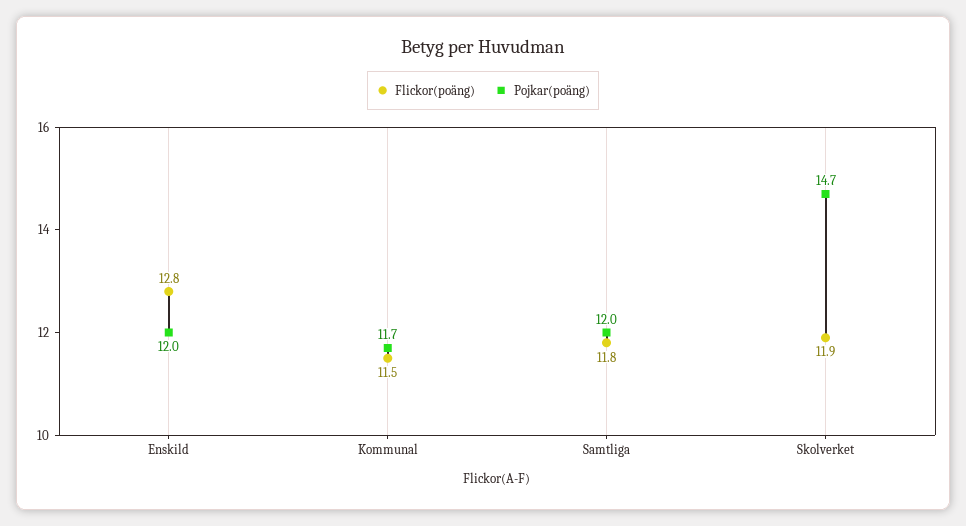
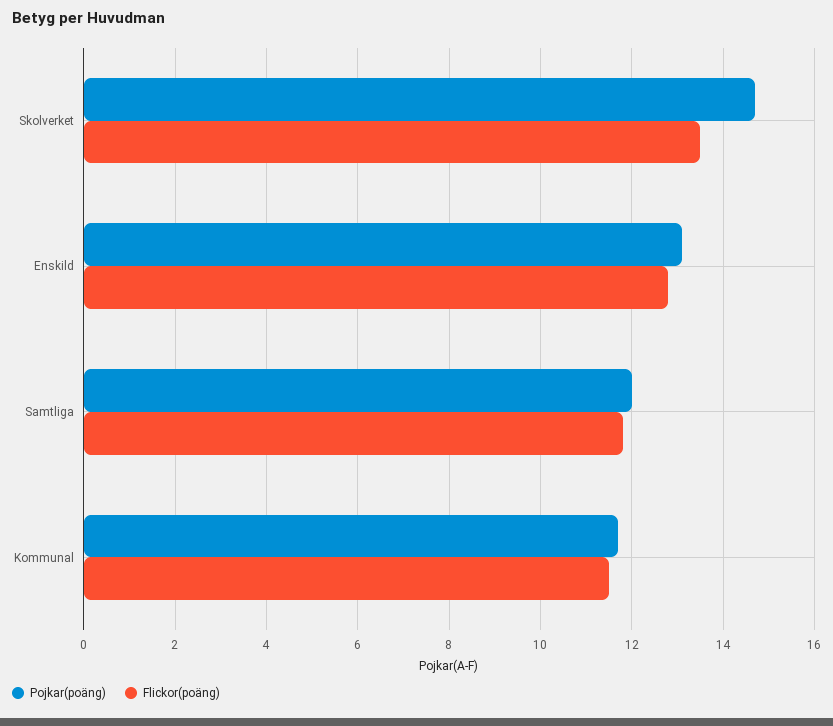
  {
    "Flickor(poäng)": {
      "Enskild": 12.8,
      "Kommunal": 11.5,
      "Samtliga": 11.8,
-     "Skolverket": 11.9
+     "Skolverket": 13.5
    },
    "Pojkar(poäng)": {
-     "Enskild": 12,
+     "Enskild": 13,
      "Kommunal": 11.7,
      "Samtliga": 12,
      "Skolverket": 14.7
    }
  }

